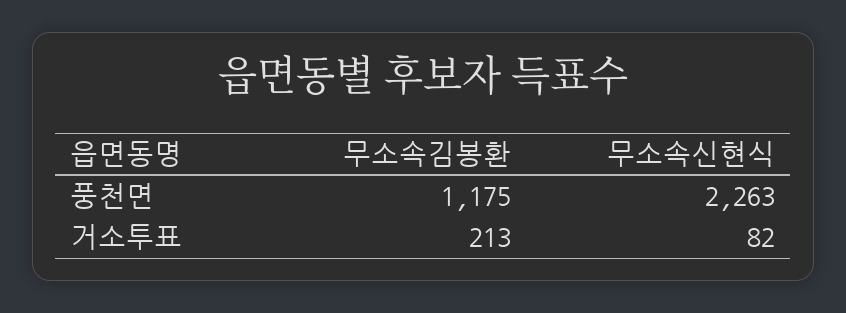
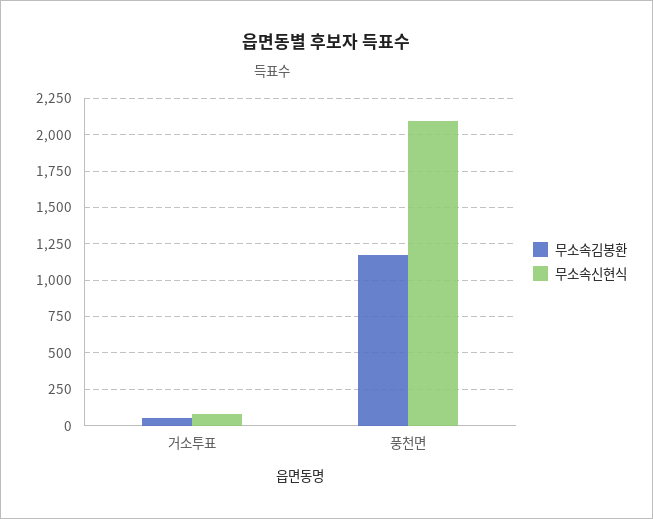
  {
    "무소속김봉환": {
      "풍천면": 1175,
-     "거소투표": 213
+     "거소투표": 50
    },
    "무소속신현식": {
-     "풍천면": 2263,
+     "풍천면": 2100,
      "거소투표": 82
    }
  }

